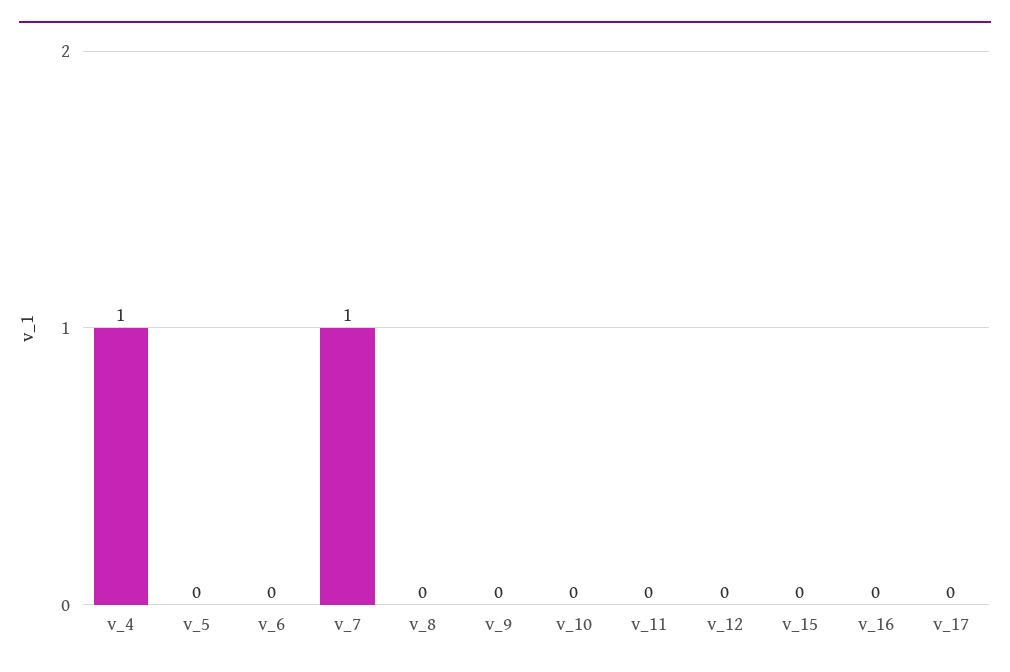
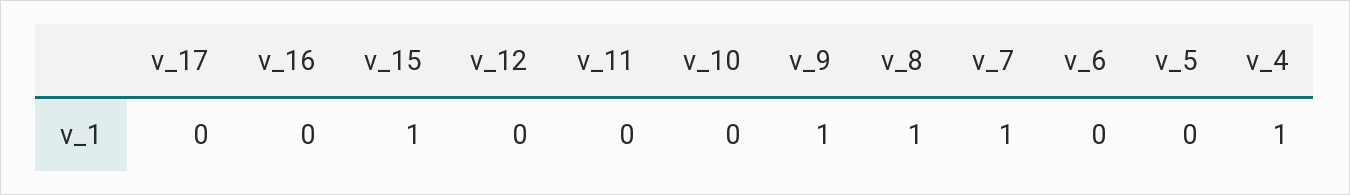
  {
    "v_4": 1,
    "v_5": 0,
    "v_6": 0,
    "v_7": 1,
-   "v_8": 0,
+   "v_8": 1,
-   "v_9": 0,
+   "v_9": 1,
    "v_10": 0,
    "v_11": 0,
    "v_12": 0,
-   "v_15": 0,
+   "v_15": 1,
    "v_16": 0,
    "v_17": 0
  }

